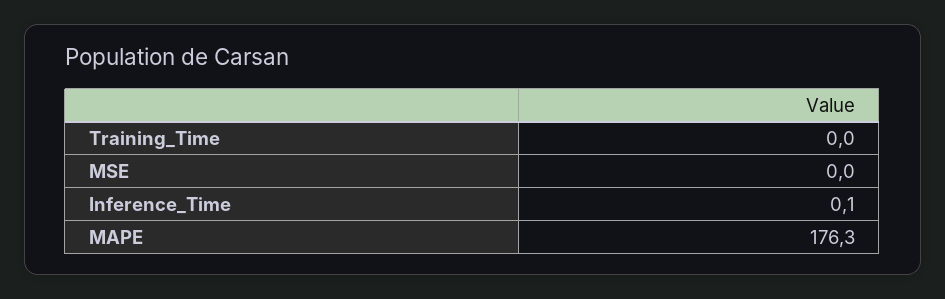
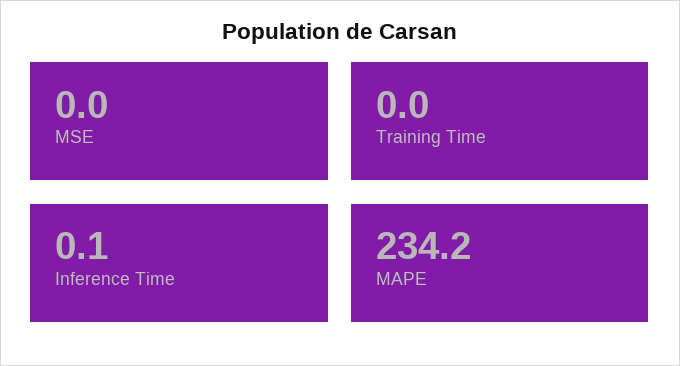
  {
    "Training_Time": 0,
    "MSE": 0,
    "Inference_Time": 0.1,
-   "MAPE": 176.3
+   "MAPE": 234.2
  }

